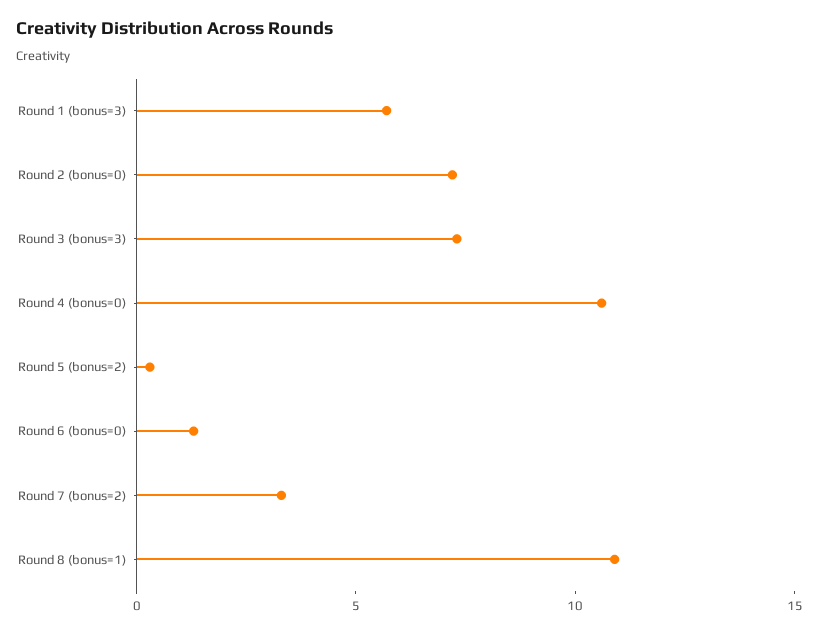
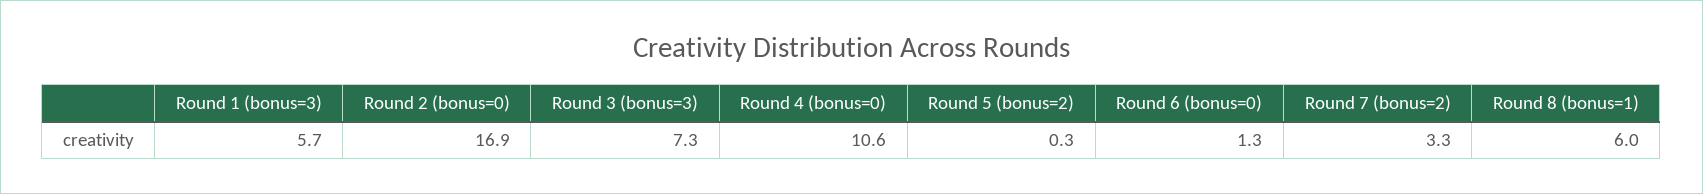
  {
    "Round 1 (bonus=3)": 5.7,
-   "Round 2 (bonus=0)": 7,
+   "Round 2 (bonus=0)": 16.9,
    "Round 3 (bonus=3)": 7.3,
    "Round 4 (bonus=0)": 10.6,
    "Round 5 (bonus=2)": 0.3,
    "Round 6 (bonus=0)": 1.3,
    "Round 7 (bonus=2)": 3.3,
-   "Round 8 (bonus=1)": 11
+   "Round 8 (bonus=1)": 6
  }

